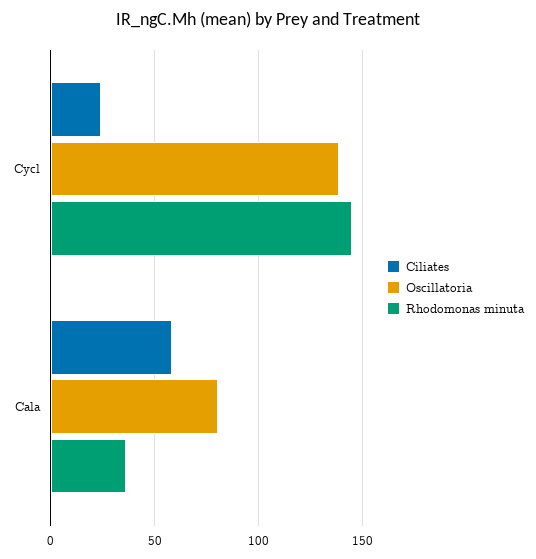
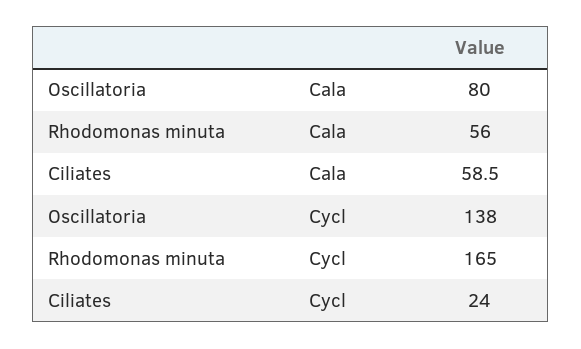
  {
    "Ciliates": {
      "Cycl": 24,
      "Cala": 58.5
    },
    "Oscillatoria": {
      "Cycl": 138,
      "Cala": 80
    },
    "Rhodomonas minuta": {
-     "Cycl": 145,
+     "Cycl": 165,
-     "Cala": 35
+     "Cala": 56
    }
  }

